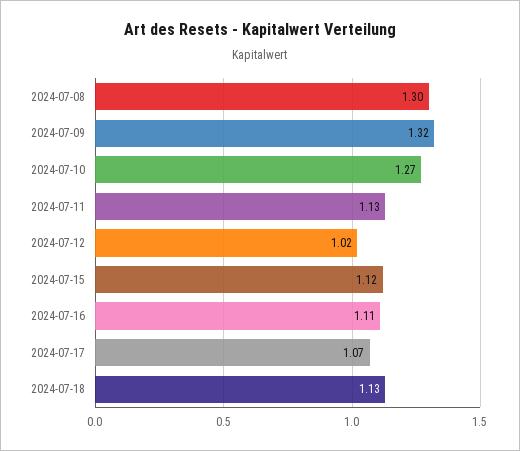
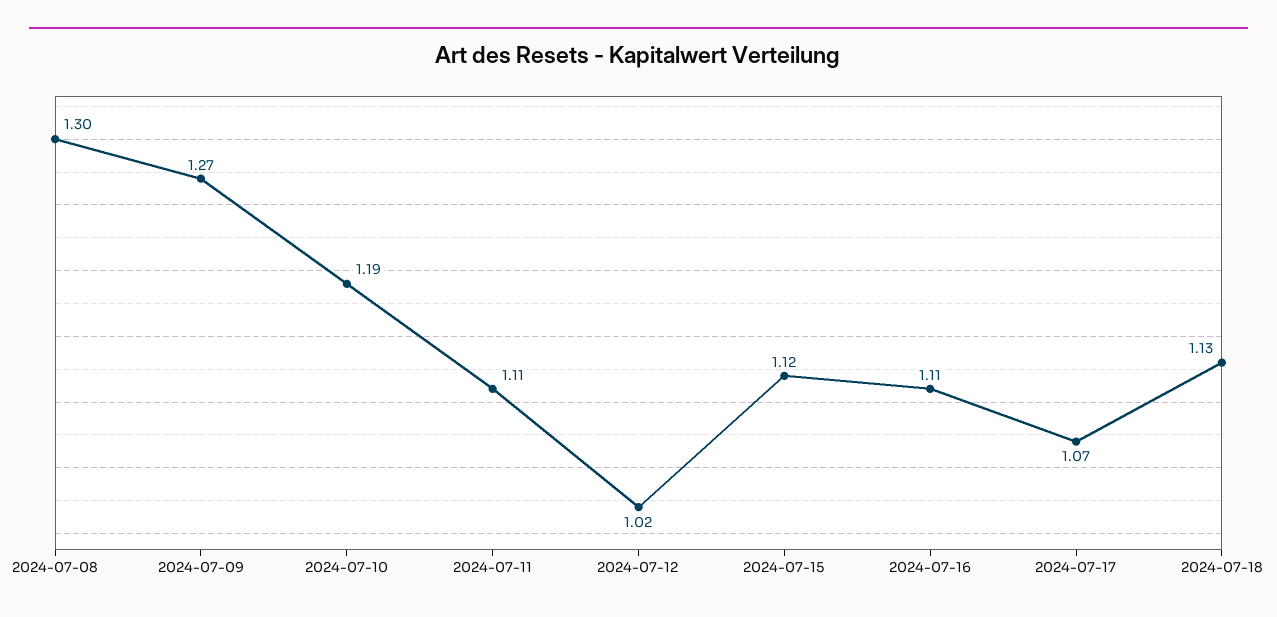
  {
    "2024-07-08": 1.3,
-   "2024-07-09": 1.32,
+   "2024-07-09": 1.27,
-   "2024-07-10": 1.27,
+   "2024-07-10": 1.19,
-   "2024-07-11": 1.13,
+   "2024-07-11": 1.11,
    "2024-07-12": 1.02,
    "2024-07-15": 1.12,
    "2024-07-16": 1.11,
    "2024-07-17": 1.07,
    "2024-07-18": 1.13
  }

